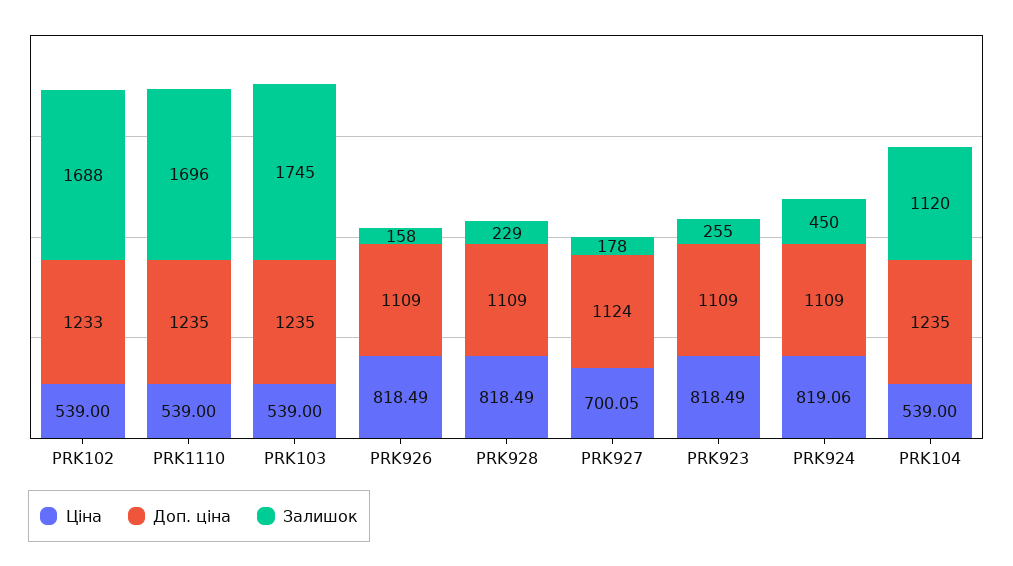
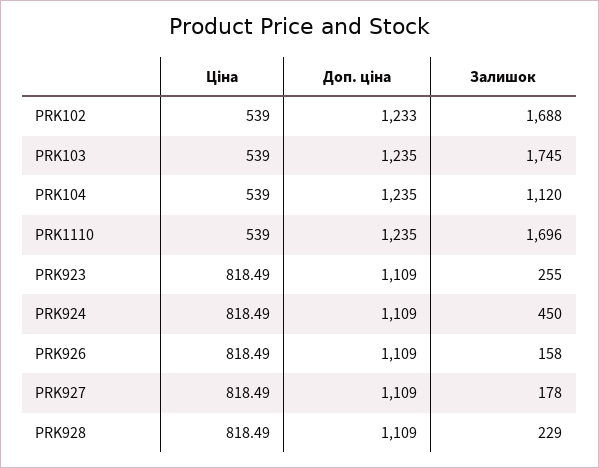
  {
    "Ціна": {
      "PRK102": 539,
      "PRK1110": 539,
      "PRK103": 539,
      "PRK926": 818.49,
      "PRK928": 818.49,
-     "PRK927": 700.05,
+     "PRK927": 818.49,
      "PRK923": 818.49,
-     "PRK924": 819.06,
+     "PRK924": 818.49,
      "PRK104": 539
    },
    "Доп. ціна": {
      "PRK102": 1233,
      "PRK1110": 1235,
      "PRK103": 1235,
      "PRK926": 1109,
      "PRK928": 1109,
-     "PRK927": 1124,
+     "PRK927": 1109,
      "PRK923": 1109,
      "PRK924": 1109,
      "PRK104": 1235
    },
    "Залишок": {
      "PRK102": 1688,
      "PRK1110": 1696,
      "PRK103": 1745,
      "PRK926": 158,
      "PRK928": 229,
      "PRK927": 178,
      "PRK923": 255,
      "PRK924": 450,
      "PRK104": 1120
    }
  }

